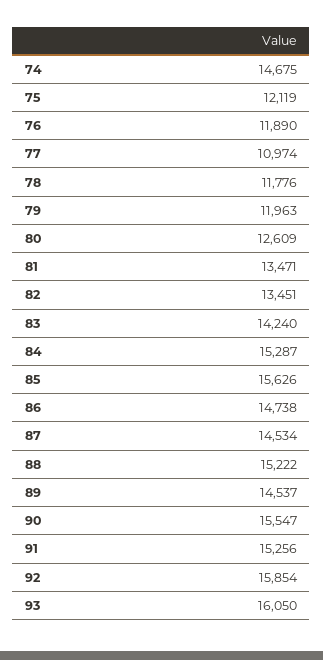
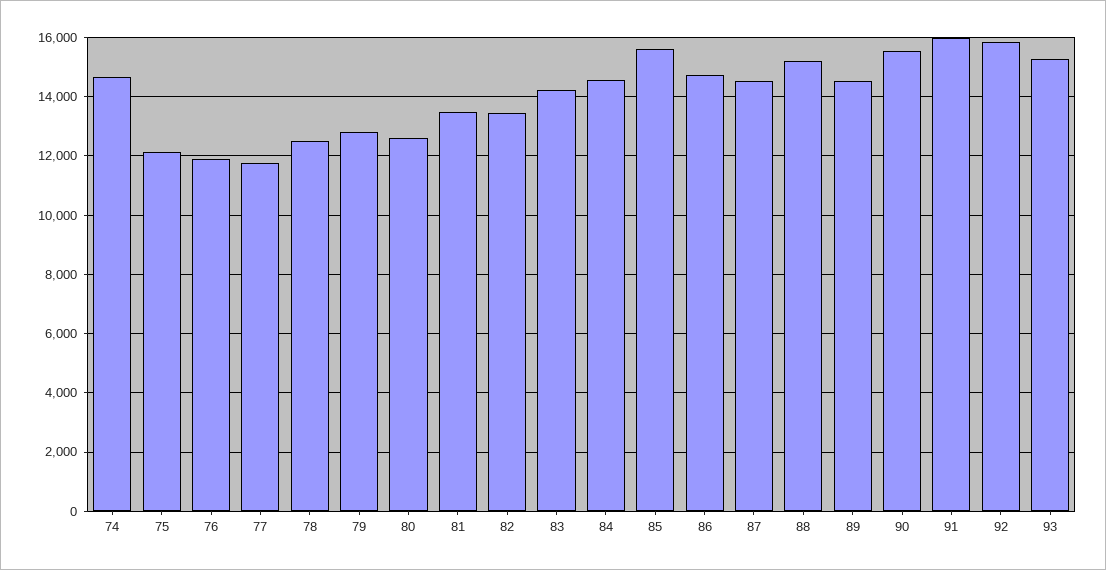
  {
    "74": 14675,
    "75": 12119,
    "76": 11890,
-   "77": 10974,
+   "77": 11750,
-   "78": 11776,
+   "78": 12500,
-   "79": 11963,
+   "79": 12750,
    "80": 12609,
    "81": 13471,
    "82": 13451,
    "83": 14240,
-   "84": 15287,
+   "84": 14500,
    "85": 15626,
    "86": 14738,
    "87": 14534,
    "88": 15222,
    "89": 14537,
    "90": 15547,
-   "91": 15256,
+   "91": 16000,
    "92": 15854,
-   "93": 16050
+   "93": 15250
  }

